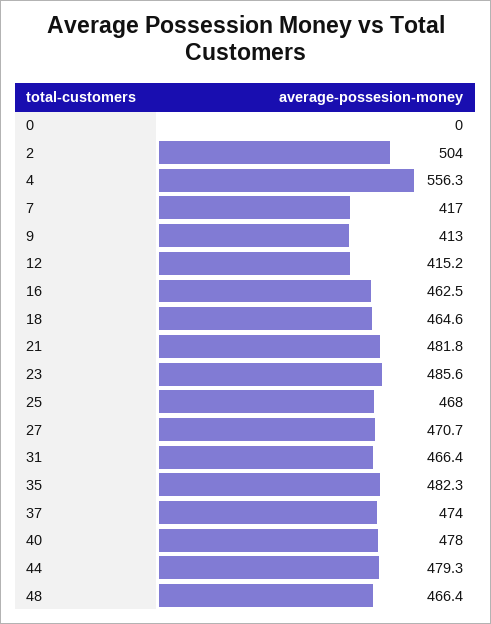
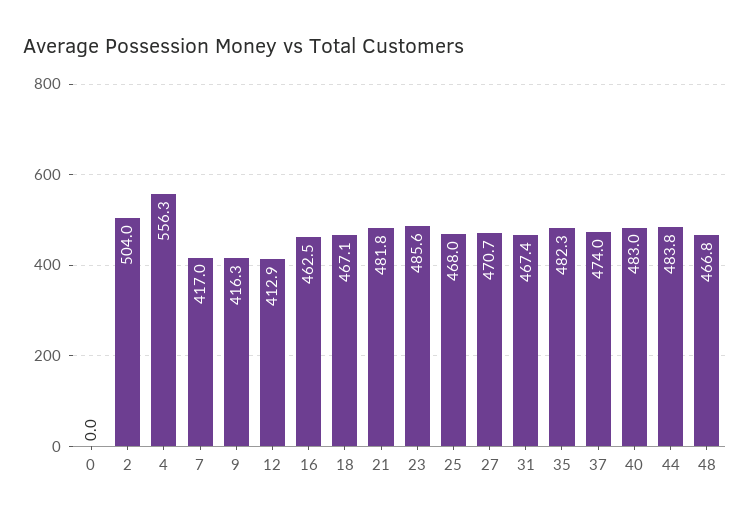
  {
    "0": 0,
    "2": 504,
    "4": 556.3,
    "7": 417,
-   "9": 413,
+   "9": 416.3,
-   "12": 415.2,
+   "12": 412.9,
    "16": 462.5,
-   "18": 464.6,
+   "18": 467.1,
    "21": 481.8,
    "23": 485.6,
    "25": 468,
    "27": 470.7,
-   "31": 466.4,
+   "31": 467.4,
    "35": 482.3,
    "37": 474,
-   "40": 478,
+   "40": 483,
-   "44": 479.3,
+   "44": 483.8,
-   "48": 466.4
+   "48": 466.8
  }

